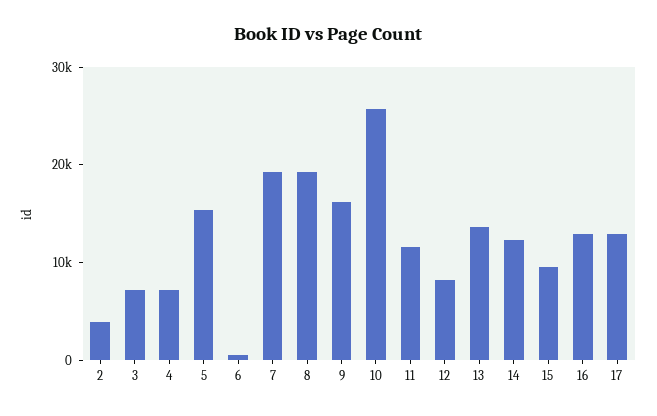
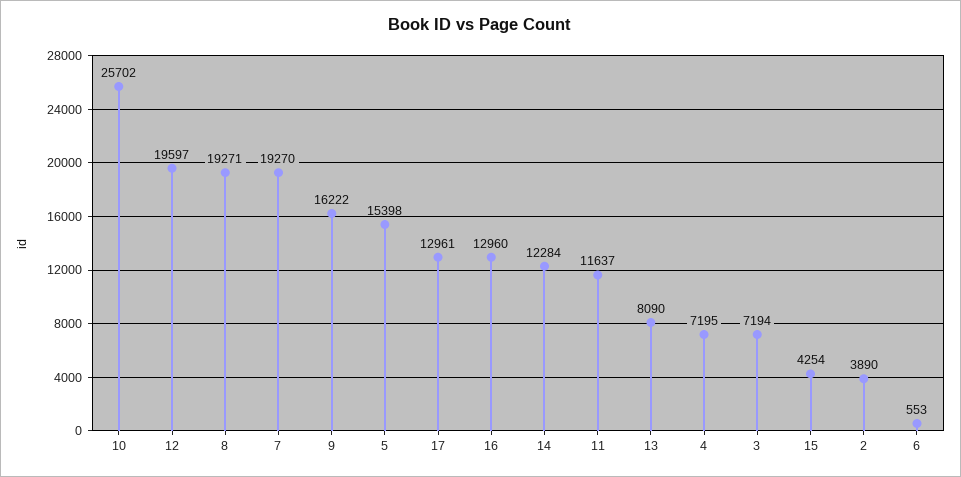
  {
    "2": 3890,
    "3": 7194,
    "4": 7195,
    "5": 15398,
    "6": 553,
    "7": 19270,
    "8": 19271,
    "9": 16222,
    "10": 25702,
    "11": 11637,
-   "12": 8000,
+   "12": 19597,
-   "13": 14000,
+   "13": 8090,
    "14": 12284,
-   "15": 10000,
+   "15": 4254,
    "16": 12960,
    "17": 12961
  }

